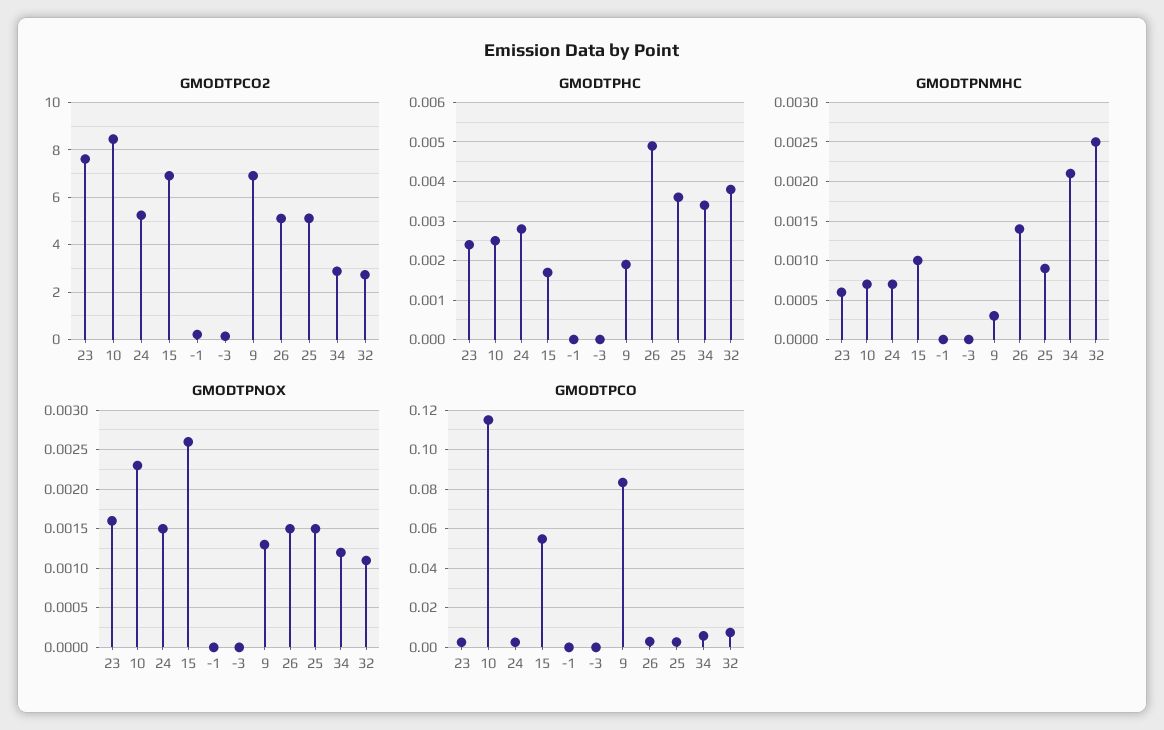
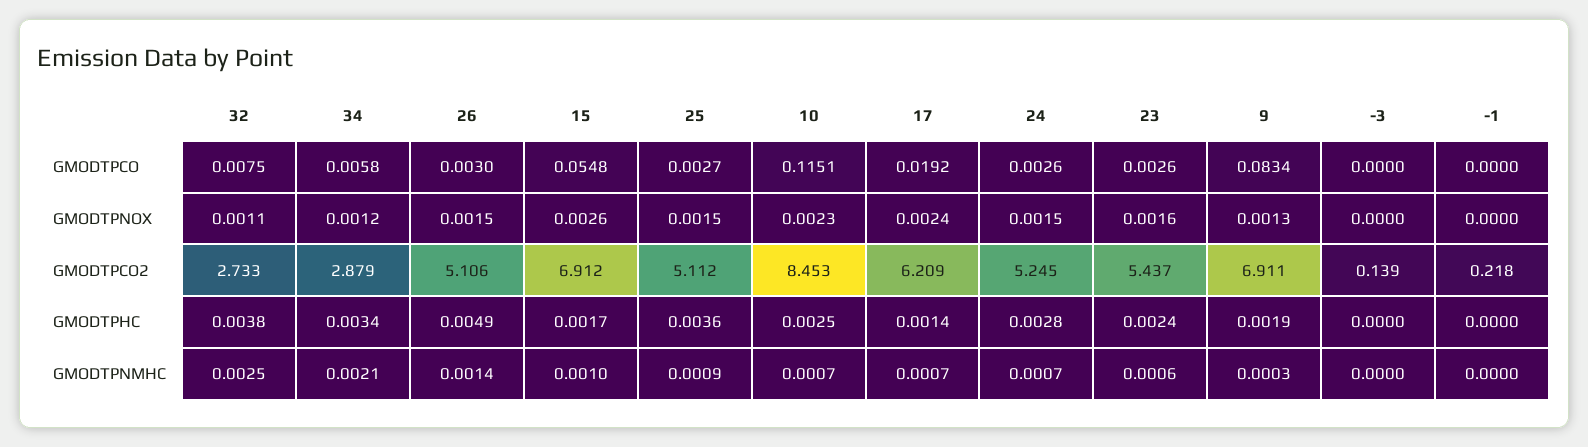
  {
    "GMODTPCO2": {
-     "23": 7.5,
+     "23": 5.437,
      "10": 8.453,
      "24": 5.245,
      "15": 6.912,
      "-1": 0.218,
      "-3": 0.139,
      "9": 6.911,
      "26": 5.106,
      "25": 5.112,
      "34": 2.879,
-     "32": 2.733
+     "32": 2.733,
+     "17": 6.209
    },
    "GMODTPHC": {
      "23": 0.0024,
      "10": 0.0025,
      "24": 0.0028,
      "15": 0.0017,
      "-1": 0,
      "-3": 0,
      "9": 0.0019,
      "26": 0.0049,
      "25": 0.0036,
      "34": 0.0034,
-     "32": 0.0038
+     "32": 0.0038,
+     "17": 0.0014
    },
    "GMODTPNMHC": {
      "23": 0.0006,
      "10": 0.0007,
      "24": 0.0007,
      "15": 0.001,
      "-1": 0,
      "-3": 0,
      "9": 0.0003,
      "26": 0.0014,
      "25": 0.0009,
      "34": 0.0021,
-     "32": 0.0025
+     "32": 0.0025,
+     "17": 0.0007
    },
    "GMODTPNOX": {
      "23": 0.0016,
      "10": 0.0023,
      "24": 0.0015,
      "15": 0.0026,
      "-1": 0,
      "-3": 0,
      "9": 0.0013,
      "26": 0.0015,
      "25": 0.0015,
      "34": 0.0012,
-     "32": 0.0011
+     "32": 0.0011,
+     "17": 0.0024
    },
    "GMODTPCO": {
      "23": 0.0026,
      "10": 0.1151,
      "24": 0.0026,
      "15": 0.0548,
      "-1": 0,
      "-3": 0,
      "9": 0.0834,
      "26": 0.003,
      "25": 0.0027,
      "34": 0.0058,
-     "32": 0.0075
+     "32": 0.0075,
+     "17": 0.0192
    }
  }

